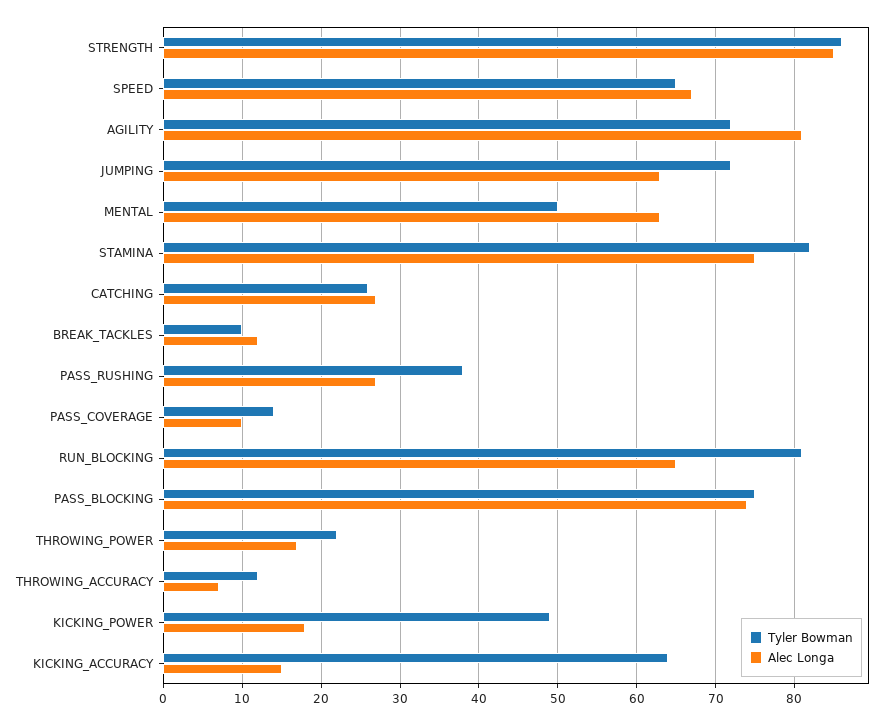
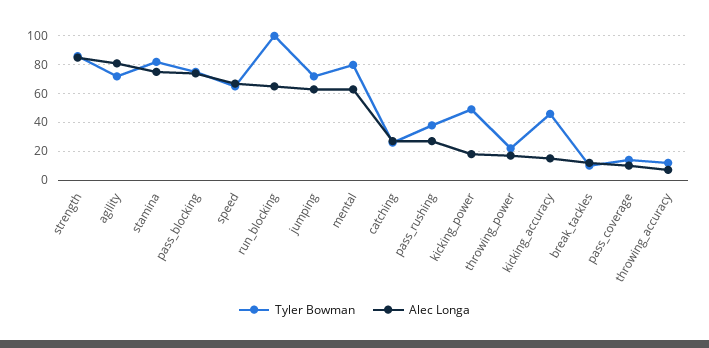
  {
    "Tyler Bowman": {
      "STRENGTH": 86,
      "SPEED": 65,
      "AGILITY": 72,
      "JUMPING": 72,
-     "MENTAL": 50,
+     "MENTAL": 80,
      "STAMINA": 82,
      "CATCHING": 26,
      "BREAK_TACKLES": 10,
      "PASS_RUSHING": 38,
      "PASS_COVERAGE": 14,
-     "RUN_BLOCKING": 81,
+     "RUN_BLOCKING": 100,
      "PASS_BLOCKING": 75,
      "THROWING_POWER": 22,
      "THROWING_ACCURACY": 12,
      "KICKING_POWER": 49,
-     "KICKING_ACCURACY": 64
+     "KICKING_ACCURACY": 45
    },
    "Alec Longa": {
      "STRENGTH": 85,
      "SPEED": 67,
      "AGILITY": 81,
      "JUMPING": 63,
      "MENTAL": 63,
      "STAMINA": 75,
      "CATCHING": 27,
      "BREAK_TACKLES": 12,
      "PASS_RUSHING": 27,
      "PASS_COVERAGE": 10,
      "RUN_BLOCKING": 65,
      "PASS_BLOCKING": 74,
      "THROWING_POWER": 17,
      "THROWING_ACCURACY": 7,
      "KICKING_POWER": 18,
      "KICKING_ACCURACY": 15
    }
  }

